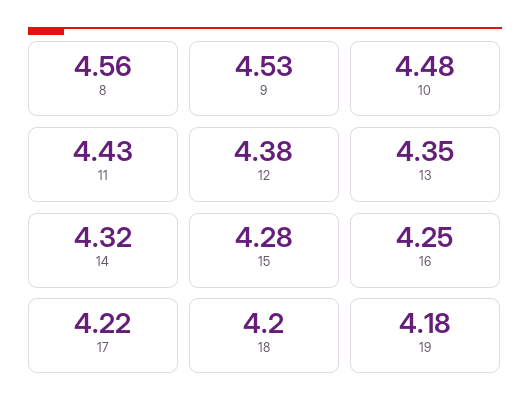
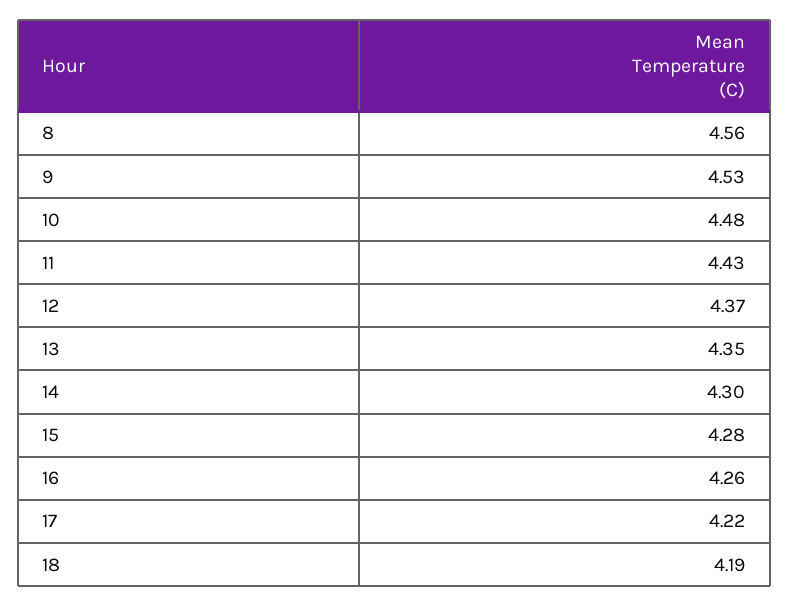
  {
    "8": 4.56,
    "9": 4.53,
    "10": 4.48,
    "11": 4.43,
-   "12": 4.38,
+   "12": 4.37,
    "13": 4.35,
-   "14": 4.32,
+   "14": 4.3,
    "15": 4.28,
-   "16": 4.25,
+   "16": 4.26,
    "17": 4.22,
-   "18": 4.2,
+   "18": 4.19
-   "19": 4.18
  }

